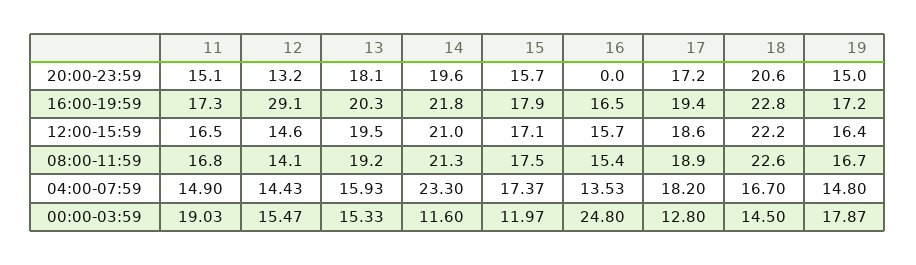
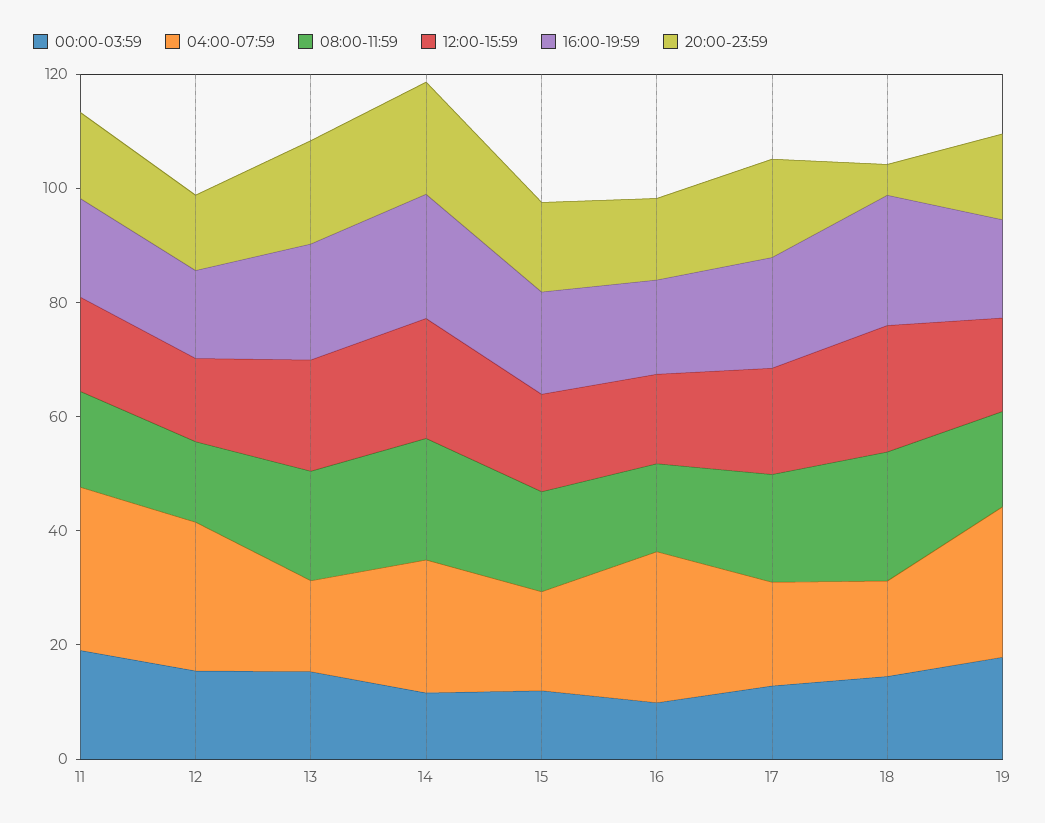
  {
    "20:00-23:59": {
      "11": 15.1,
      "12": 13.2,
      "13": 18.1,
      "14": 19.6,
      "15": 15.7,
-     "16": 0,
+     "16": 15,
      "17": 17.2,
-     "18": 20.6,
+     "18": 5,
      "19": 15
    },
    "16:00-19:59": {
      "11": 17.3,
-     "12": 29.1,
+     "12": 15,
      "13": 20.3,
      "14": 21.8,
      "15": 17.9,
      "16": 16.5,
      "17": 19.4,
      "18": 22.8,
      "19": 17.2
    },
    "12:00-15:59": {
      "11": 16.5,
      "12": 14.6,
      "13": 19.5,
      "14": 21,
      "15": 17.1,
      "16": 15.7,
      "17": 18.6,
      "18": 22.2,
      "19": 16.4
    },
    "08:00-11:59": {
      "11": 16.8,
      "12": 14.1,
      "13": 19.2,
      "14": 21.3,
      "15": 17.5,
      "16": 15.4,
      "17": 18.9,
      "18": 22.6,
      "19": 16.7
    },
    "04:00-07:59": {
-     "11": 14.9,
+     "11": 30,
-     "12": 14.43,
+     "12": 25,
      "13": 15.93,
      "14": 23.3,
      "15": 17.37,
-     "16": 13.53,
+     "16": 25,
      "17": 18.2,
      "18": 16.7,
-     "19": 14.8
+     "19": 25
    },
    "00:00-03:59": {
      "11": 19.03,
      "12": 15.47,
      "13": 15.33,
      "14": 11.6,
      "15": 11.97,
-     "16": 24.8,
+     "16": 10,
      "17": 12.8,
      "18": 14.5,
      "19": 17.87
    }
  }

